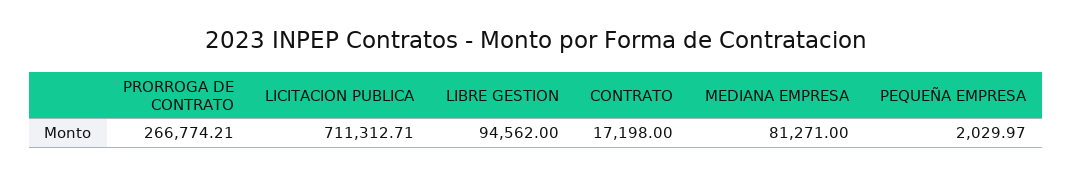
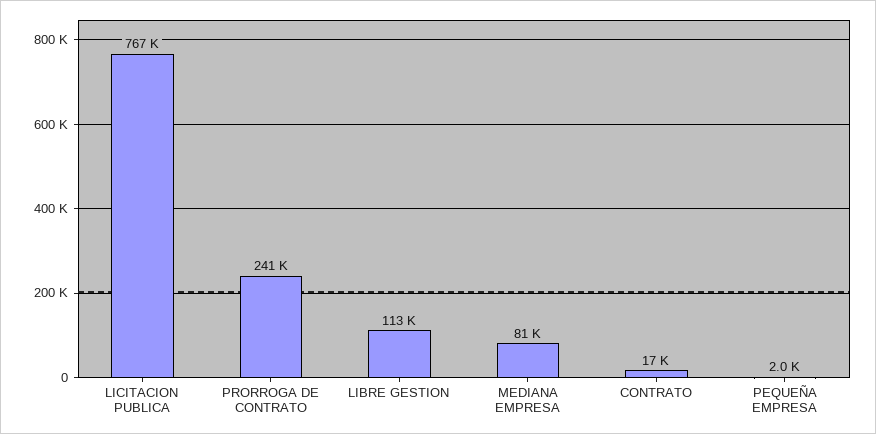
  {
-   "PRORROGA DE CONTRATO": 266774.21,
+   "PRORROGA DE CONTRATO": 241000,
-   "LICITACION PUBLICA": 711312.71,
+   "LICITACION PUBLICA": 767000,
-   "LIBRE GESTION": 94562,
+   "LIBRE GESTION": 113000,
    "CONTRATO": 17198,
    "MEDIANA EMPRESA": 81271,
    "PEQUEÑA EMPRESA": 2029.97
  }

